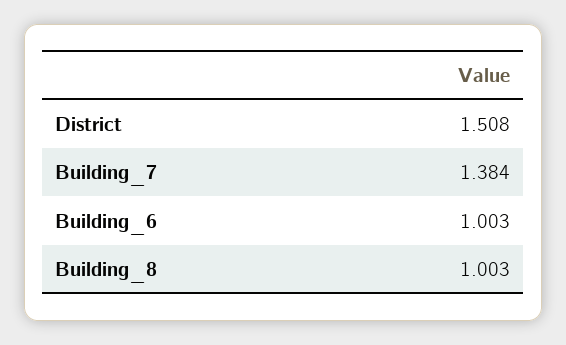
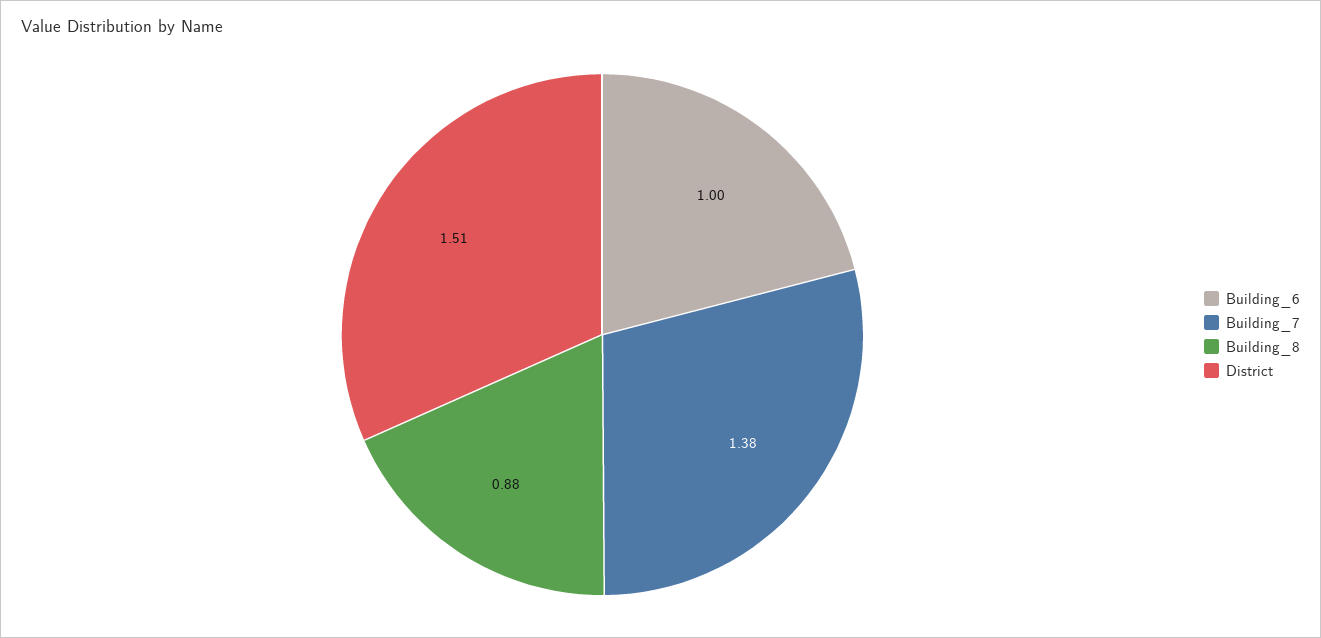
  {
    "District": 1.508,
    "Building_7": 1.384,
    "Building_6": 1.003,
-   "Building_8": 1.003
+   "Building_8": 0.88
  }

